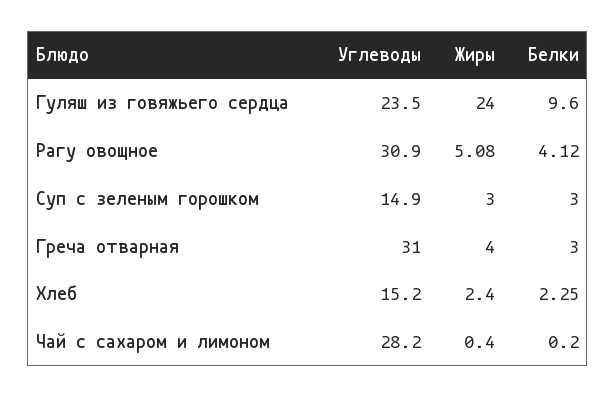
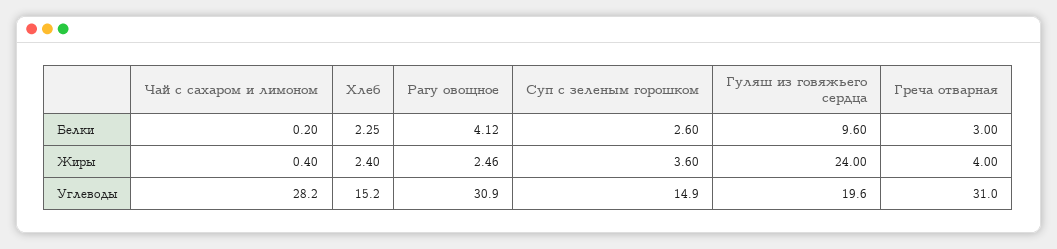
  {
    "Углеводы": {
-     "Гуляш из говяжьего сердца": 23.5,
+     "Гуляш из говяжьего сердца": 19.6,
      "Рагу овощное": 30.9,
      "Суп с зеленым горошком": 14.9,
      "Греча отварная": 31,
      "Хлеб": 15.2,
      "Чай с сахаром и лимоном": 28.2
    },
    "Жиры": {
      "Гуляш из говяжьего сердца": 24,
-     "Рагу овощное": 5.08,
+     "Рагу овощное": 2.46,
-     "Суп с зеленым горошком": 3,
+     "Суп с зеленым горошком": 3.6,
      "Греча отварная": 4,
      "Хлеб": 2.4,
      "Чай с сахаром и лимоном": 0.4
    },
    "Белки": {
      "Гуляш из говяжьего сердца": 9.6,
      "Рагу овощное": 4.12,
-     "Суп с зеленым горошком": 3,
+     "Суп с зеленым горошком": 2.6,
      "Греча отварная": 3,
      "Хлеб": 2.25,
      "Чай с сахаром и лимоном": 0.2
    }
  }

